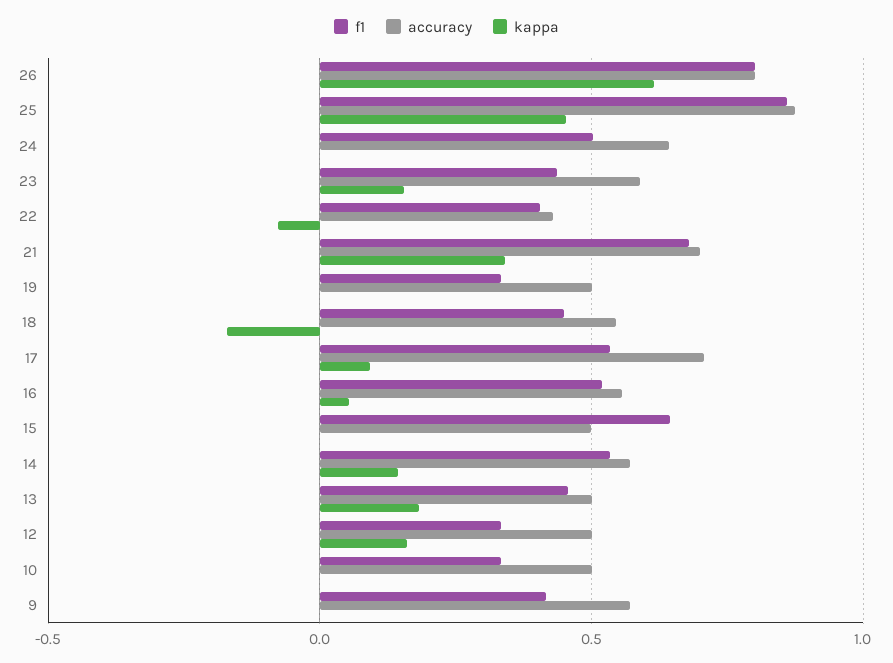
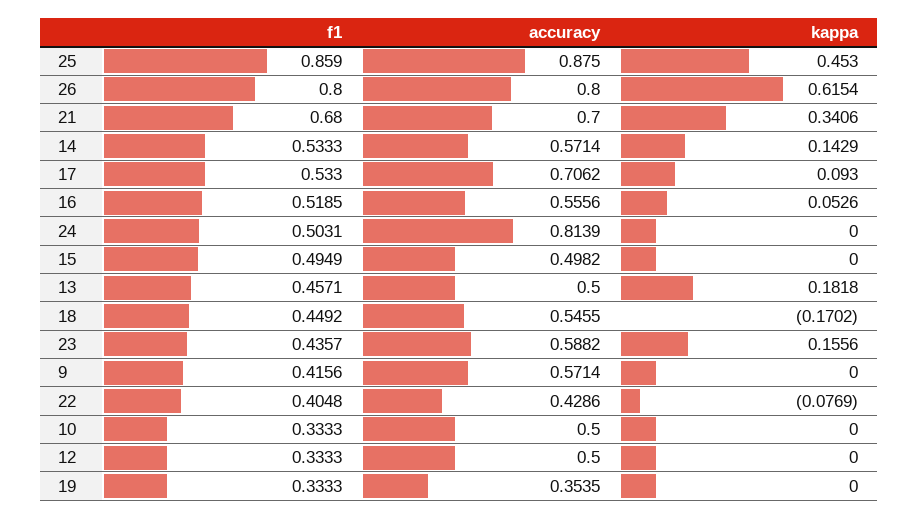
  {
    "f1": {
      "26": 0.8,
      "25": 0.859,
      "24": 0.5031,
      "23": 0.4357,
      "22": 0.4048,
      "21": 0.68,
      "19": 0.3333,
      "18": 0.4492,
      "17": 0.533,
      "16": 0.5185,
-     "15": 0.65,
+     "15": 0.4949,
      "14": 0.5333,
      "13": 0.4571,
      "12": 0.3333,
      "10": 0.3333,
      "9": 0.4156
    },
    "accuracy": {
      "26": 0.8,
      "25": 0.875,
-     "24": 0.65,
+     "24": 0.8139,
      "23": 0.5882,
      "22": 0.4286,
      "21": 0.7,
-     "19": 0.5,
+     "19": 0.3535,
      "18": 0.5455,
      "17": 0.7062,
      "16": 0.5556,
      "15": 0.4982,
      "14": 0.5714,
      "13": 0.5,
      "12": 0.5,
      "10": 0.5,
      "9": 0.5714
    },
    "kappa": {
      "26": 0.6154,
      "25": 0.453,
      "24": 0,
      "23": 0.1556,
      "22": -0.0769,
      "21": 0.3406,
      "19": 0,
      "18": -0.1702,
      "17": 0.093,
      "16": 0.0526,
      "15": 0,
      "14": 0.1429,
      "13": 0.1818,
-     "12": 0.15,
+     "12": 0,
      "10": 0,
      "9": 0
    }
  }

